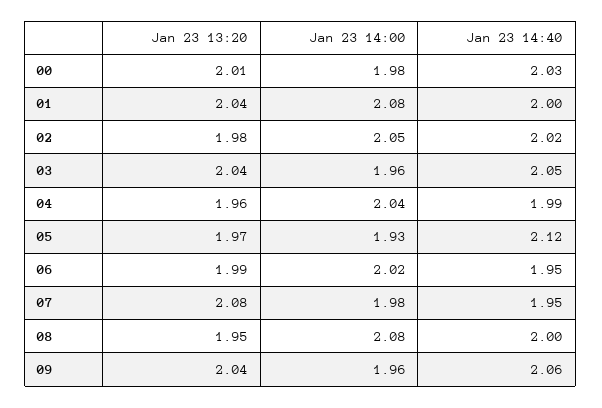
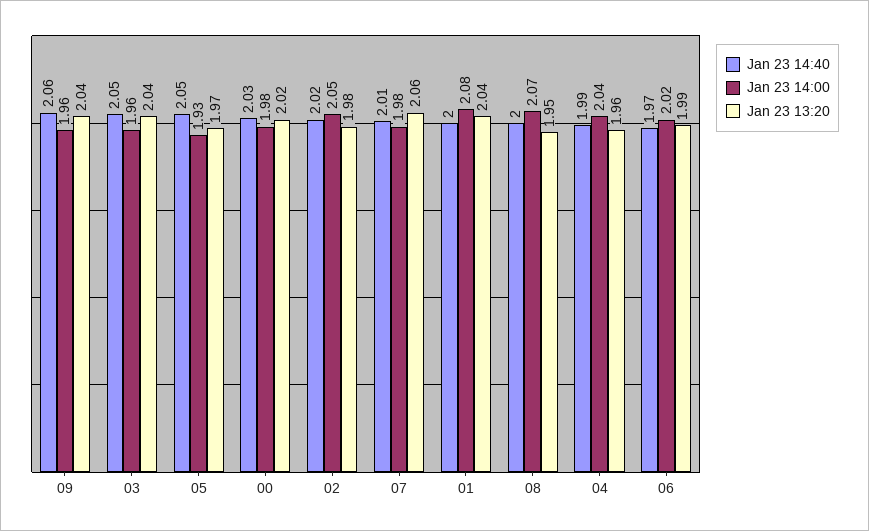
  {
    "Jan 23 13:20": {
-     "00": 2.01,
+     "00": 2.02,
      "01": 2.04,
      "02": 1.98,
      "03": 2.04,
      "04": 1.96,
      "05": 1.97,
      "06": 1.99,
-     "07": 2.08,
+     "07": 2.06,
      "08": 1.95,
      "09": 2.04
    },
    "Jan 23 14:00": {
      "00": 1.98,
      "01": 2.08,
      "02": 2.05,
      "03": 1.96,
      "04": 2.04,
      "05": 1.93,
      "06": 2.02,
      "07": 1.98,
-     "08": 2.08,
+     "08": 2.07,
      "09": 1.96
    },
    "Jan 23 14:40": {
      "00": 2.03,
      "01": 2,
      "02": 2.02,
      "03": 2.05,
      "04": 1.99,
-     "05": 2.12,
+     "05": 2.05,
-     "06": 1.95,
+     "06": 1.97,
-     "07": 1.95,
+     "07": 2.01,
      "08": 2,
      "09": 2.06
    }
  }

